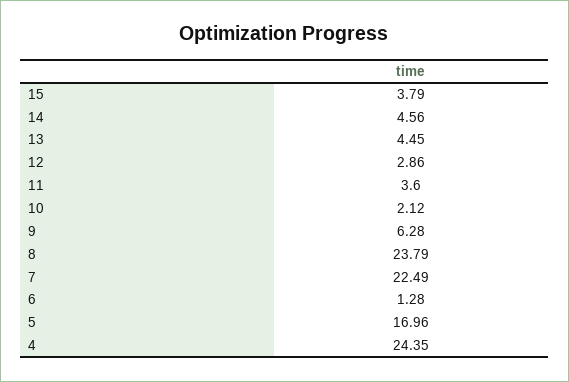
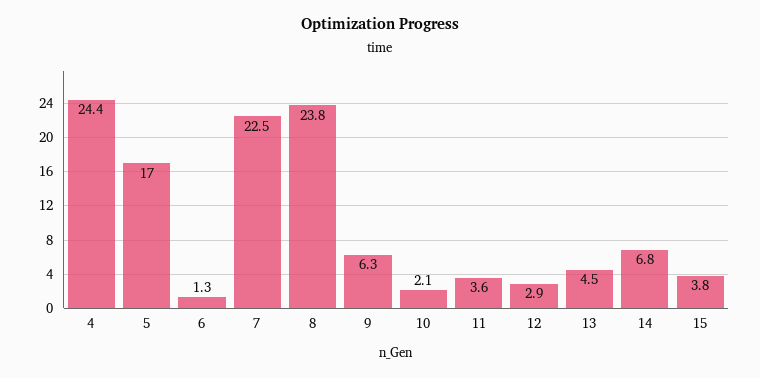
  {
    "15": 3.79,
-   "14": 4.56,
+   "14": 6.8,
    "13": 4.45,
    "12": 2.86,
    "11": 3.6,
    "10": 2.12,
    "9": 6.28,
    "8": 23.79,
    "7": 22.49,
    "6": 1.28,
    "5": 16.96,
    "4": 24.35
  }

